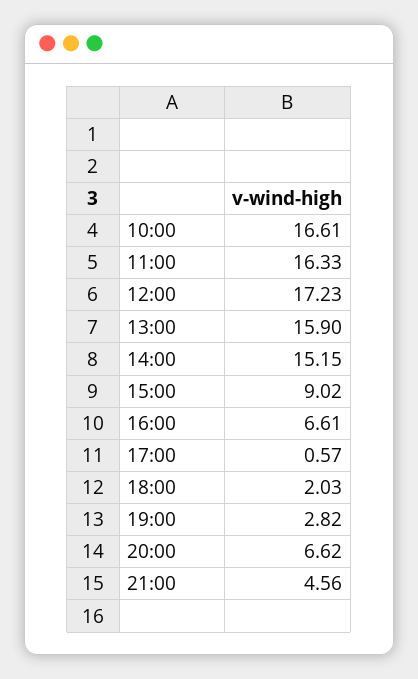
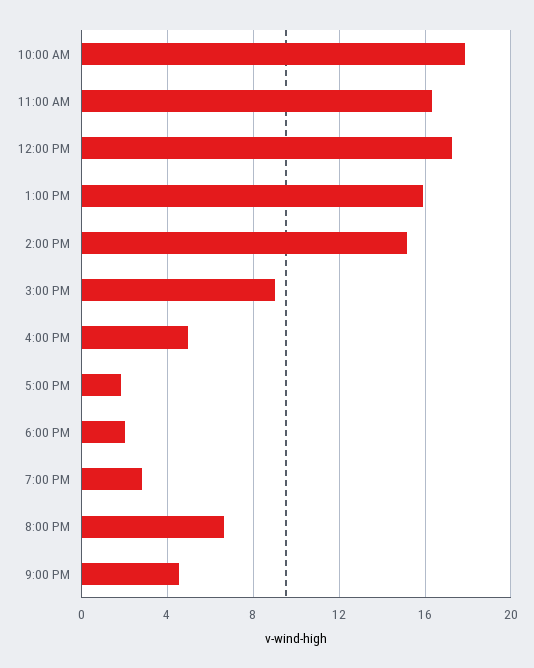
  {
-   "10:00": 16.61,
+   "10:00": 18,
    "11:00": 16.33,
    "12:00": 17.23,
    "13:00": 15.9,
    "14:00": 15.15,
    "15:00": 9.02,
-   "16:00": 6.61,
+   "16:00": 5,
-   "17:00": 0.57,
+   "17:00": 2,
    "18:00": 2.03,
    "19:00": 2.82,
    "20:00": 6.62,
    "21:00": 4.56
  }

